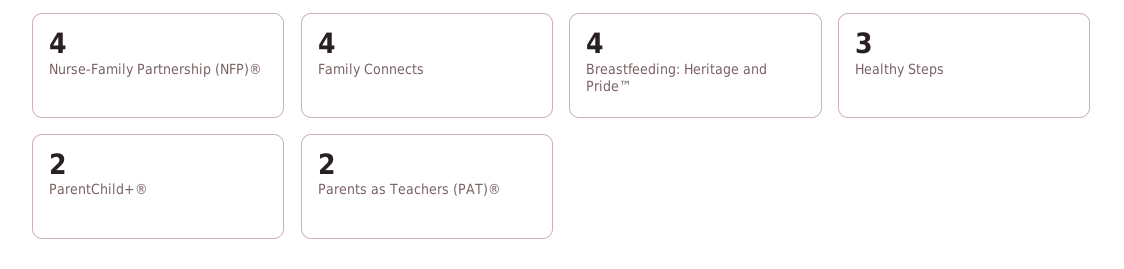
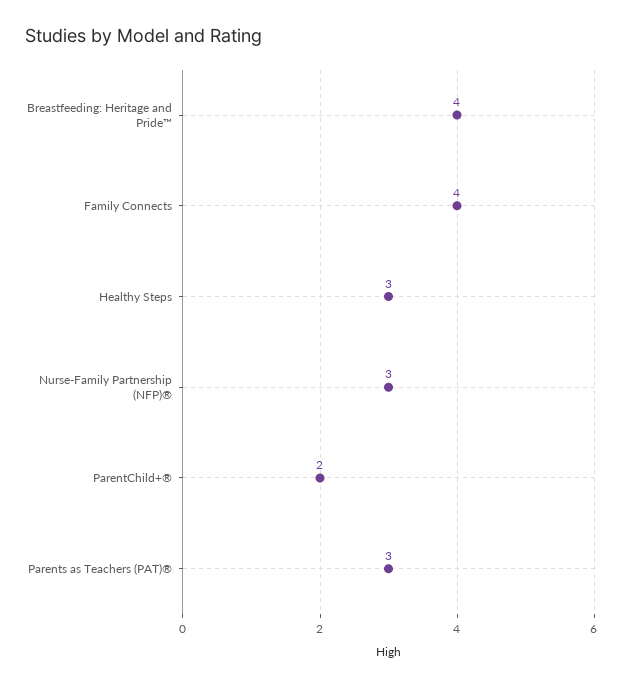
  {
-   "Nurse-Family Partnership (NFP)®": 4,
+   "Nurse-Family Partnership (NFP)®": 3,
    "Family Connects": 4,
    "Breastfeeding: Heritage and Pride™": 4,
    "Healthy Steps": 3,
    "ParentChild+®": 2,
-   "Parents as Teachers (PAT)®": 2
+   "Parents as Teachers (PAT)®": 3
  }

